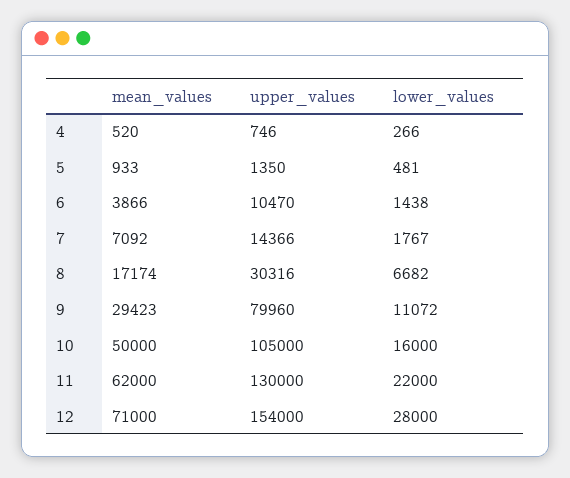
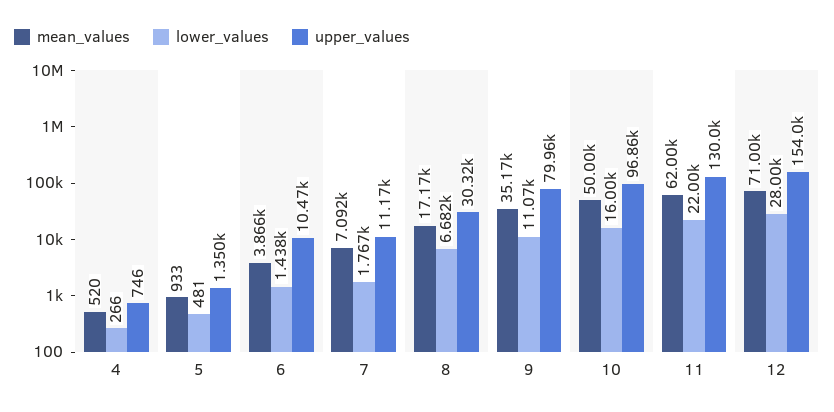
  {
    "mean_values": {
      "4": 520,
      "5": 933,
      "6": 3866,
      "7": 7092,
      "8": 17174,
-     "9": 29423,
+     "9": 35170,
      "10": 50000,
      "11": 62000,
      "12": 71000
    },
    "upper_values": {
      "4": 746,
      "5": 1350,
      "6": 10470,
-     "7": 14366,
+     "7": 11170,
      "8": 30316,
      "9": 79960,
-     "10": 105000,
+     "10": 96860,
      "11": 130000,
      "12": 154000
    },
    "lower_values": {
      "4": 266,
      "5": 481,
      "6": 1438,
      "7": 1767,
      "8": 6682,
      "9": 11072,
      "10": 16000,
      "11": 22000,
      "12": 28000
    }
  }

